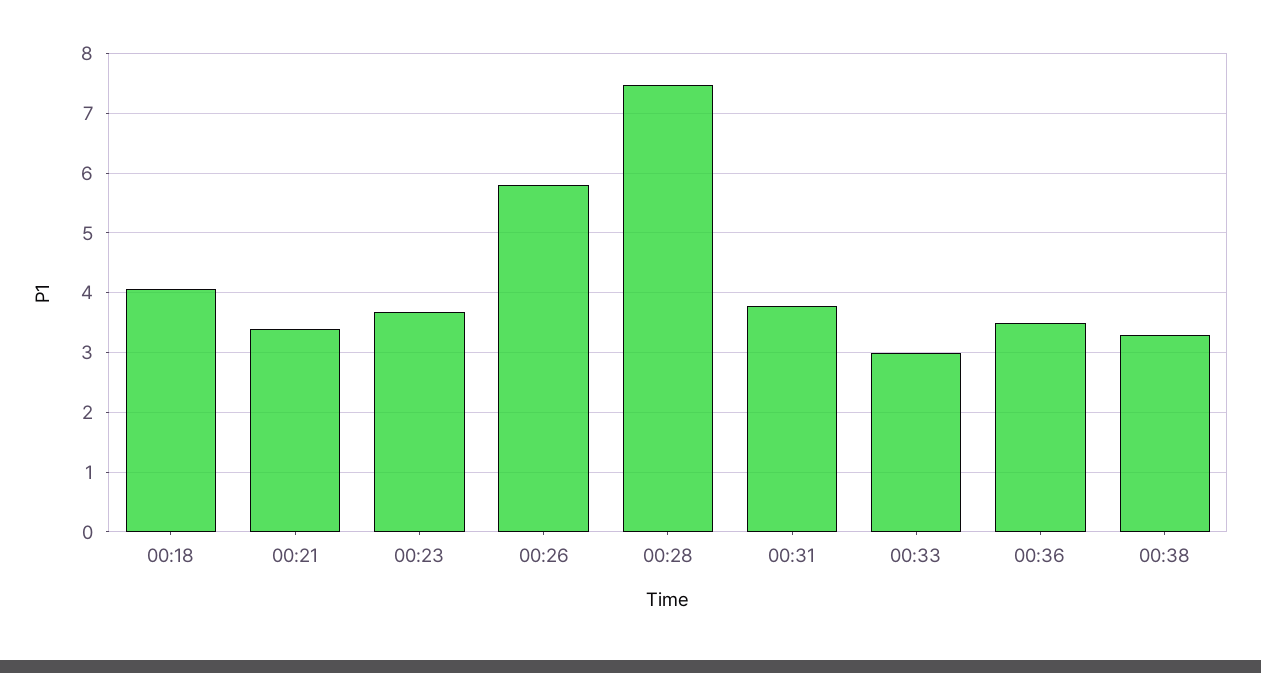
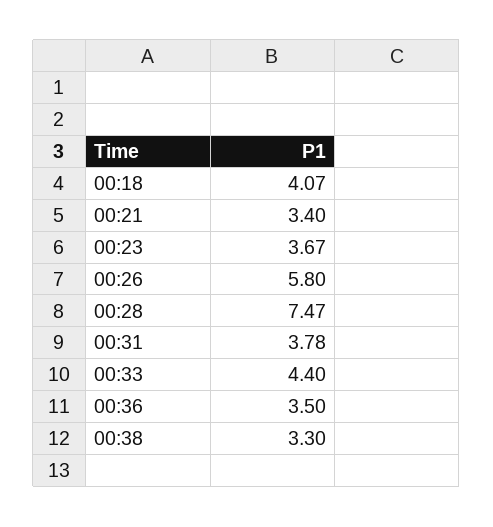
  {
    "00:18": 4.07,
    "00:21": 3.4,
    "00:23": 3.67,
    "00:26": 5.8,
    "00:28": 7.47,
    "00:31": 3.78,
-   "00:33": 3,
+   "00:33": 4.4,
    "00:36": 3.5,
    "00:38": 3.3
  }

